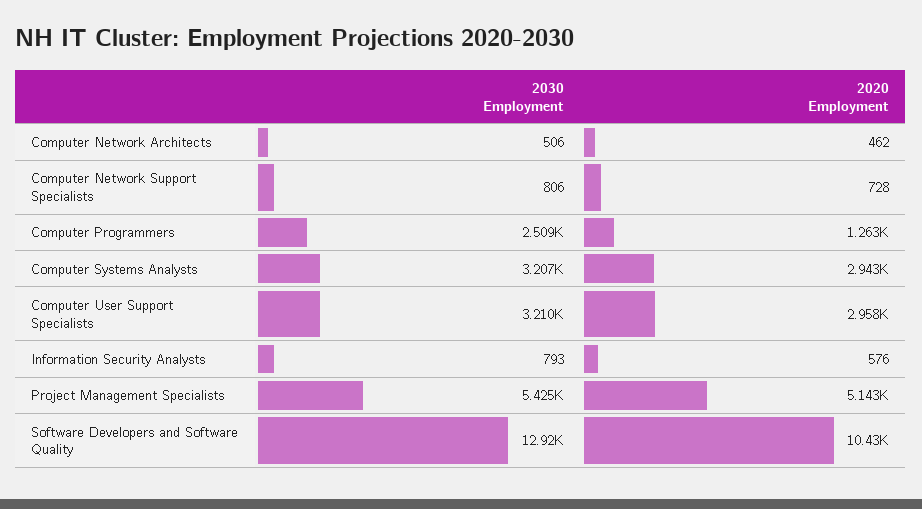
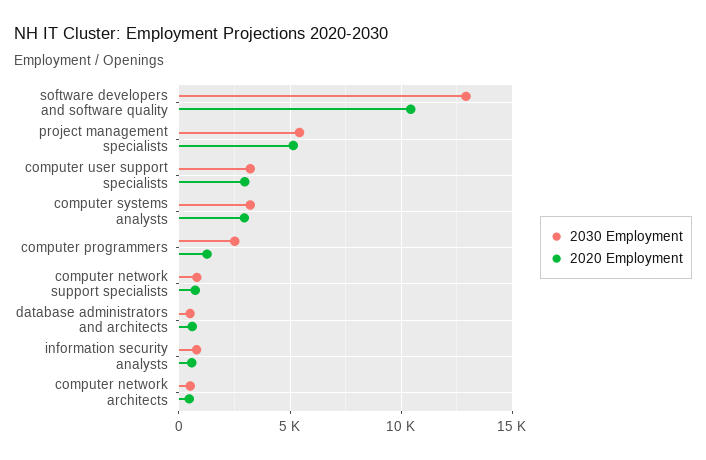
  {
    "2030 Employment": {
      "Computer Network Architects": 506,
      "Computer Network Support Specialists": 806,
      "Computer Programmers": 2509,
      "Computer Systems Analysts": 3207,
      "Computer User Support Specialists": 3210,
      "Information Security Analysts": 793,
      "Project Management Specialists": 5425,
-     "Software Developers and Software Quality": 12920
+     "Software Developers and Software Quality": 12920,
+     "database administrators and architects": 500
    },
    "2020 Employment": {
      "Computer Network Architects": 462,
      "Computer Network Support Specialists": 728,
      "Computer Programmers": 1263,
      "Computer Systems Analysts": 2943,
      "Computer User Support Specialists": 2958,
      "Information Security Analysts": 576,
      "Project Management Specialists": 5143,
-     "Software Developers and Software Quality": 10430
+     "Software Developers and Software Quality": 10430,
+     "database administrators and architects": 500
    }
  }

